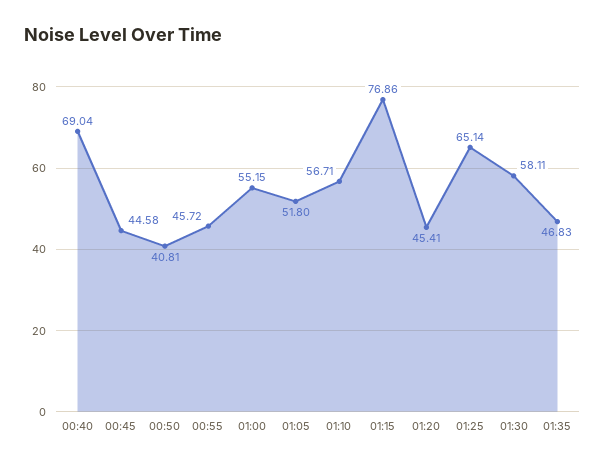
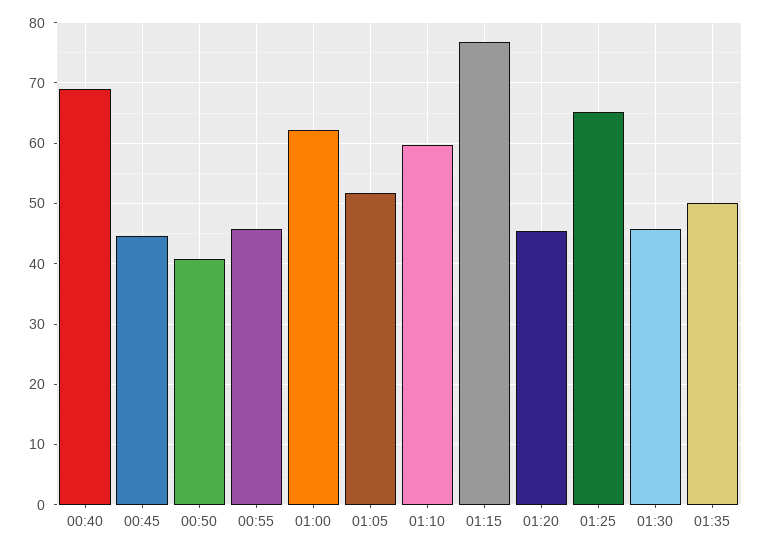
  {
    "00:40": 69.04,
    "00:45": 44.58,
    "00:50": 40.81,
    "00:55": 45.72,
-   "01:00": 55.15,
+   "01:00": 62,
    "01:05": 51.8,
-   "01:10": 56.71,
+   "01:10": 60,
    "01:15": 76.86,
    "01:20": 45.41,
    "01:25": 65.14,
-   "01:30": 58.11,
+   "01:30": 46,
-   "01:35": 46.83
+   "01:35": 50
  }

